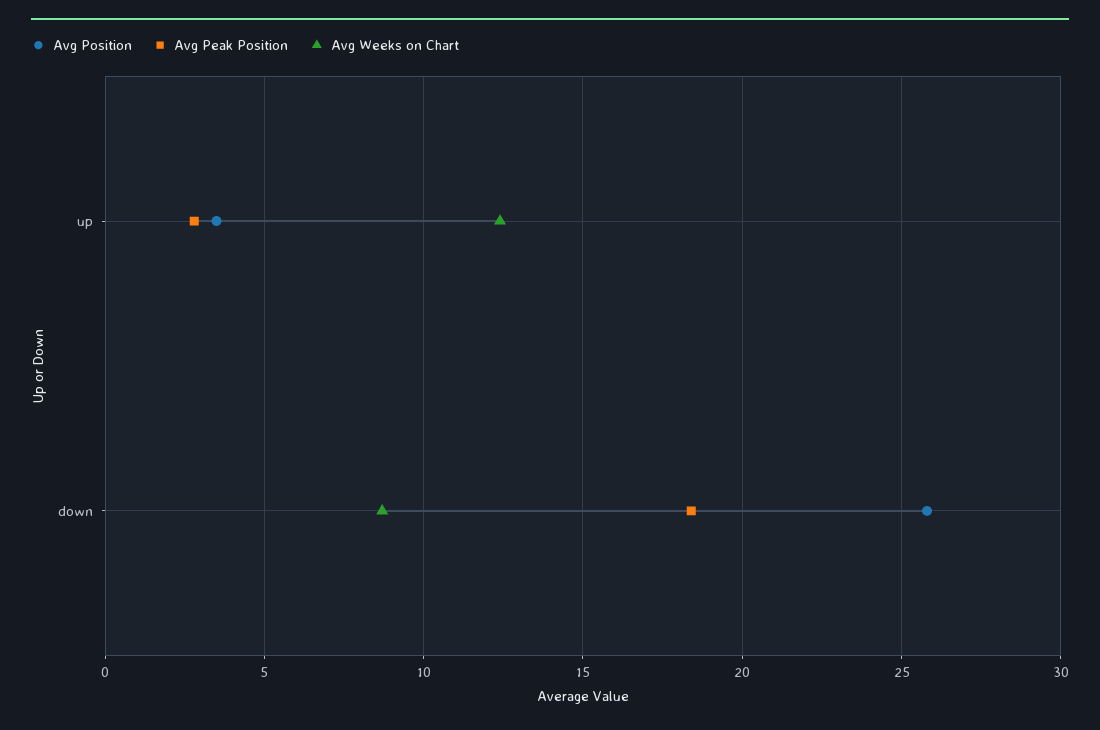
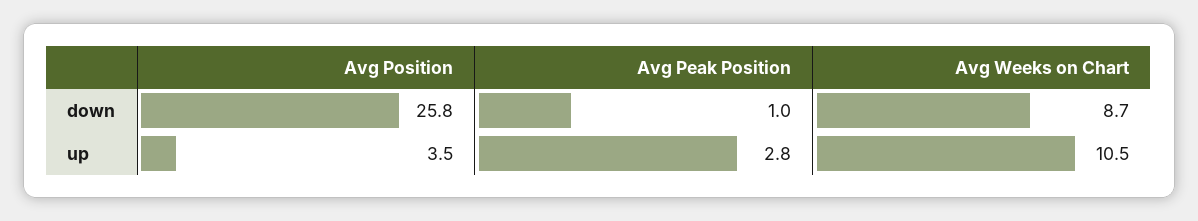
  {
    "Avg Position": {
      "up": 3.5,
      "down": 25.8
    },
    "Avg Peak Position": {
      "up": 2.8,
-     "down": 18.5
+     "down": 1
    },
    "Avg Weeks on Chart": {
-     "up": 12.5,
+     "up": 10.5,
      "down": 8.7
    }
  }

